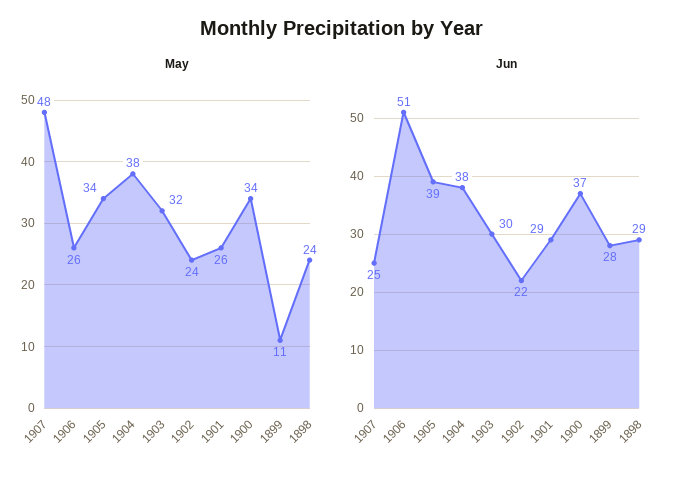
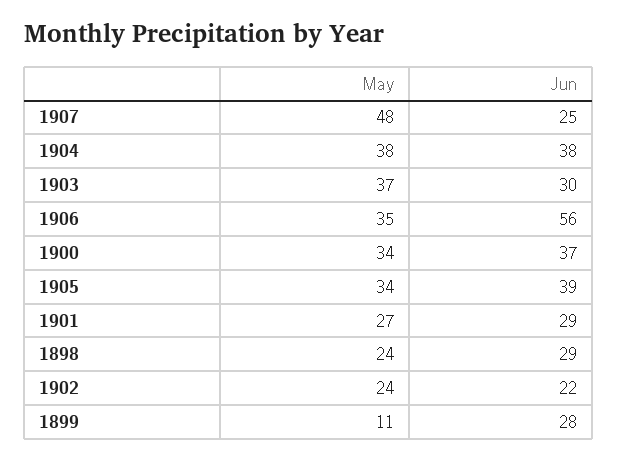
  {
    "May": {
      "1907": 48,
-     "1906": 26,
+     "1906": 35,
      "1905": 34,
      "1904": 38,
-     "1903": 32,
+     "1903": 37,
      "1902": 24,
-     "1901": 26,
+     "1901": 27,
      "1900": 34,
      "1899": 11,
      "1898": 24
    },
    "Jun": {
      "1907": 25,
-     "1906": 51,
+     "1906": 56,
      "1905": 39,
      "1904": 38,
      "1903": 30,
      "1902": 22,
      "1901": 29,
      "1900": 37,
      "1899": 28,
      "1898": 29
    }
  }

